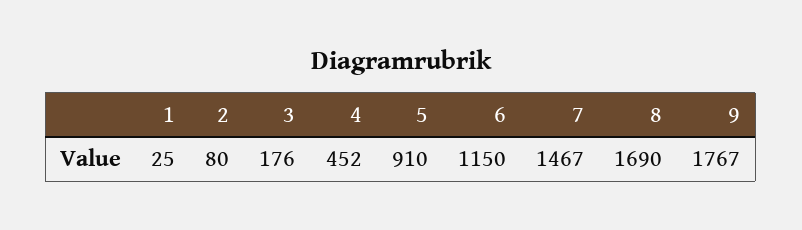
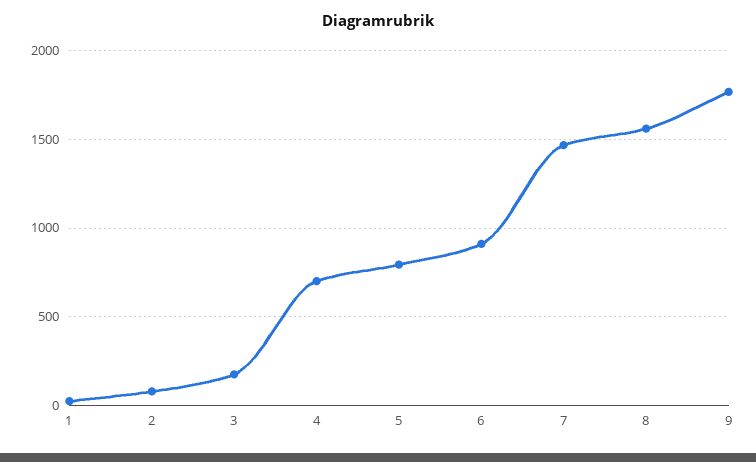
  {
    "1": 25,
    "2": 80,
    "3": 176,
-   "4": 452,
+   "4": 700,
-   "5": 910,
+   "5": 800,
-   "6": 1150,
+   "6": 900,
    "7": 1467,
-   "8": 1690,
+   "8": 1550,
    "9": 1767
  }

